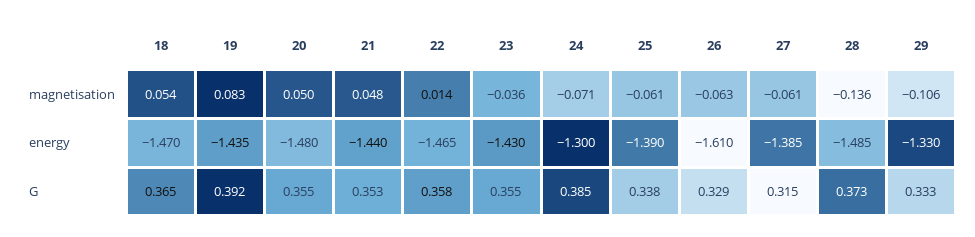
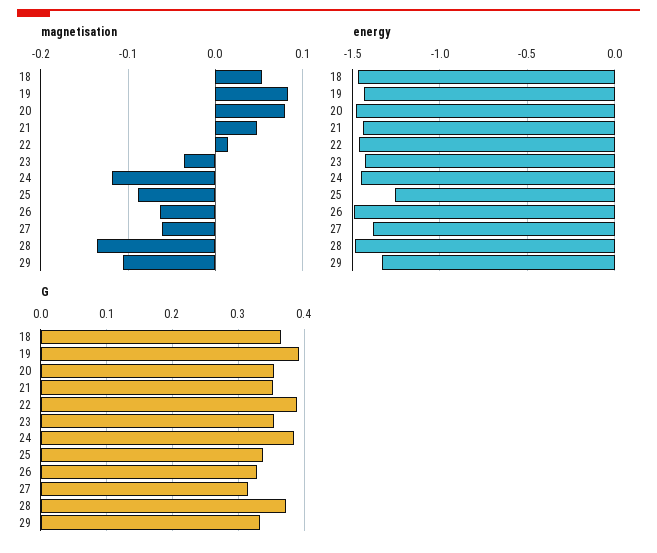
  {
    "magnetisation": {
      "18": 0.054,
      "19": 0.083,
-     "20": 0.05,
+     "20": 0.08,
      "21": 0.048,
      "22": 0.014,
      "23": -0.036,
-     "24": -0.071,
+     "24": -0.12,
-     "25": -0.061,
+     "25": -0.09,
      "26": -0.063,
      "27": -0.061,
      "28": -0.136,
      "29": -0.106
    },
    "energy": {
      "18": -1.47,
      "19": -1.435,
      "20": -1.48,
      "21": -1.44,
      "22": -1.465,
      "23": -1.43,
-     "24": -1.3,
+     "24": -1.45,
-     "25": -1.39,
+     "25": -1.25,
-     "26": -1.61,
+     "26": -1.5,
      "27": -1.385,
      "28": -1.485,
      "29": -1.33
    },
    "G": {
      "18": 0.365,
      "19": 0.392,
      "20": 0.355,
      "21": 0.353,
-     "22": 0.358,
+     "22": 0.39,
      "23": 0.355,
      "24": 0.385,
      "25": 0.338,
      "26": 0.329,
      "27": 0.315,
      "28": 0.373,
      "29": 0.333
    }
  }

